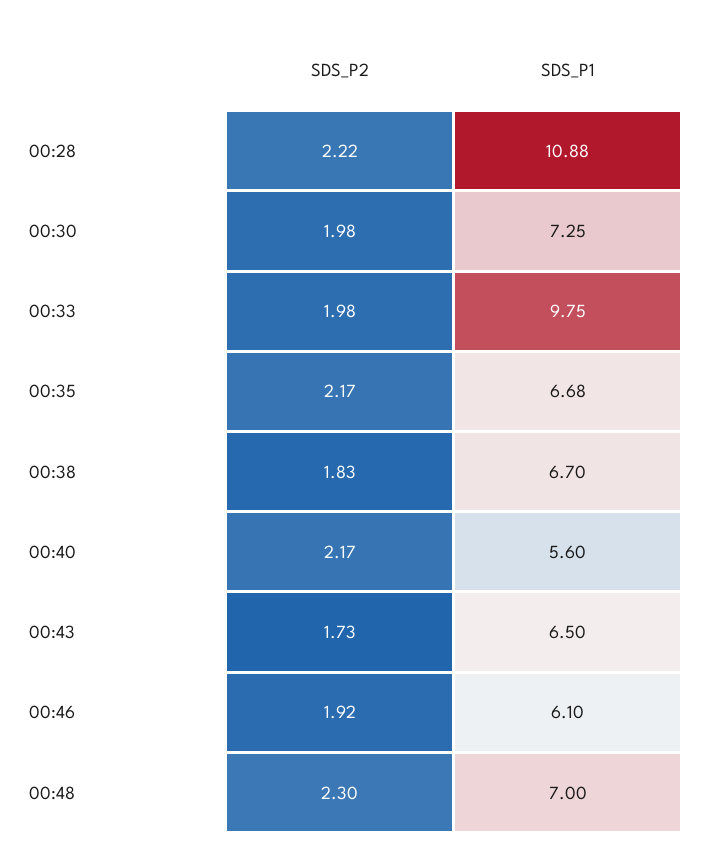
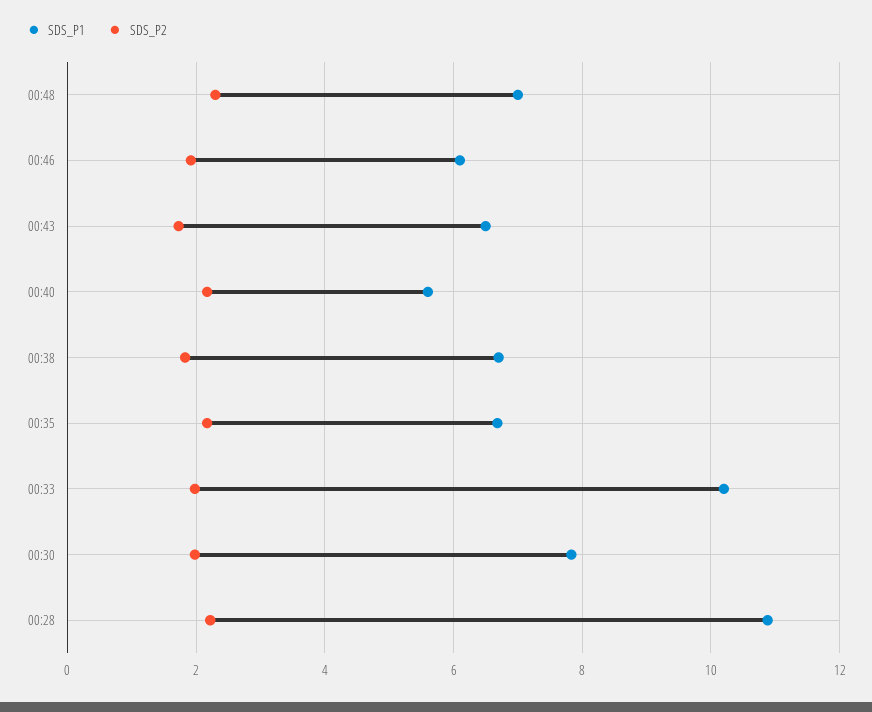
  {
    "SDS_P2": {
      "00:28": 2.22,
      "00:30": 1.98,
      "00:33": 1.98,
      "00:35": 2.17,
      "00:38": 1.83,
      "00:40": 2.17,
      "00:43": 1.73,
      "00:46": 1.92,
      "00:48": 2.3
    },
    "SDS_P1": {
      "00:28": 10.88,
-     "00:30": 7.25,
+     "00:30": 7.8,
-     "00:33": 9.75,
+     "00:33": 10.2,
      "00:35": 6.68,
      "00:38": 6.7,
      "00:40": 5.6,
      "00:43": 6.5,
      "00:46": 6.1,
      "00:48": 7
    }
  }

